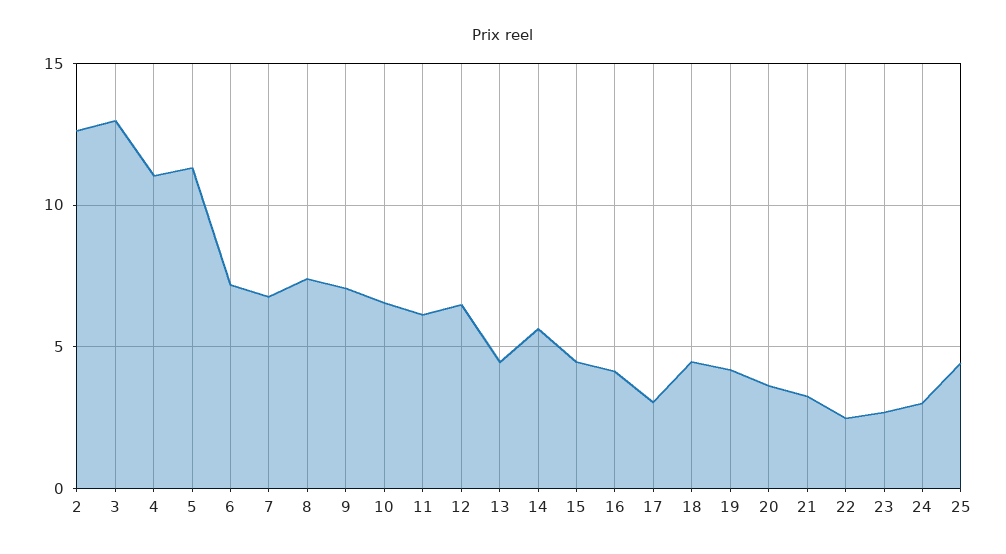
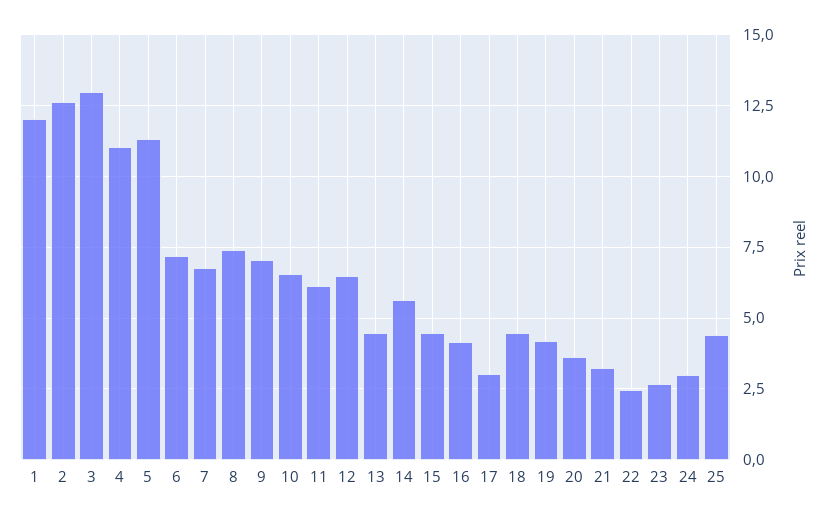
  {
    "2": 12.75,
    "3": 13,
    "4": 11,
    "5": 11.25,
    "6": 7.25,
    "7": 6.75,
    "8": 7.5,
    "9": 7,
    "10": 6.5,
    "11": 6.25,
    "12": 6.5,
    "13": 4.5,
    "14": 5.75,
    "15": 4.5,
    "16": 4.25,
    "17": 3,
    "18": 4.5,
    "19": 4.25,
    "20": 3.75,
    "21": 3.25,
    "22": 2.5,
    "23": 2.75,
    "24": 3,
-   "25": 4.5
+   "25": 4.5,
+   "1": 12
  }

